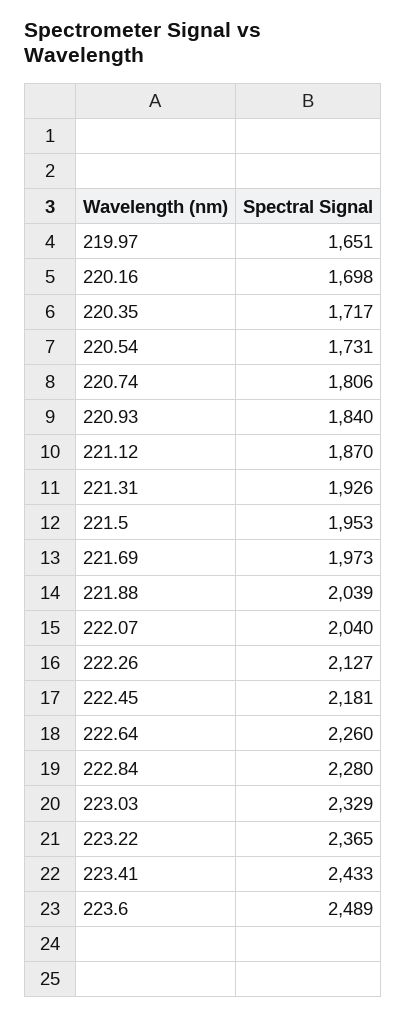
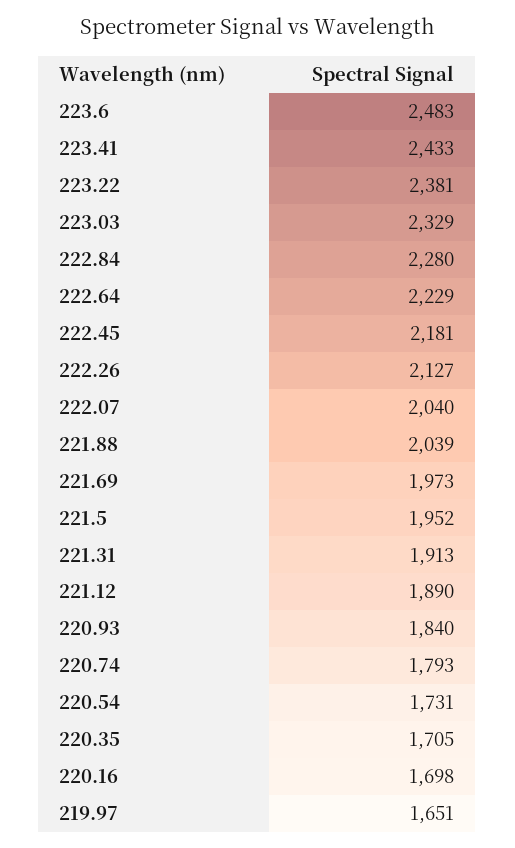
  {
    "219.97": 1651,
    "220.16": 1698,
-   "220.35": 1717,
+   "220.35": 1705,
    "220.54": 1731,
-   "220.74": 1806,
+   "220.74": 1793,
    "220.93": 1840,
-   "221.12": 1870,
+   "221.12": 1890,
-   "221.31": 1926,
+   "221.31": 1913,
-   "221.5": 1953,
+   "221.5": 1952,
    "221.69": 1973,
    "221.88": 2039,
    "222.07": 2040,
    "222.26": 2127,
    "222.45": 2181,
-   "222.64": 2260,
+   "222.64": 2229,
    "222.84": 2280,
    "223.03": 2329,
-   "223.22": 2365,
+   "223.22": 2381,
    "223.41": 2433,
-   "223.6": 2489
+   "223.6": 2483
  }

